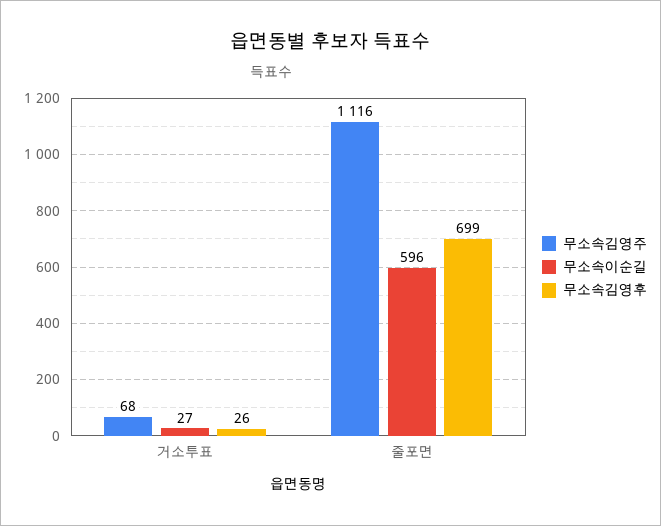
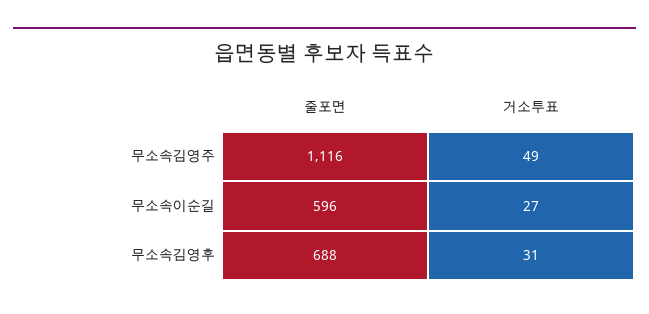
  {
    "무소속김영주": {
-     "거소투표": 68,
+     "거소투표": 49,
      "줄포면": 1116
    },
    "무소속이순길": {
      "거소투표": 27,
      "줄포면": 596
    },
    "무소속김영후": {
-     "거소투표": 26,
+     "거소투표": 31,
-     "줄포면": 699
+     "줄포면": 688
    }
  }

